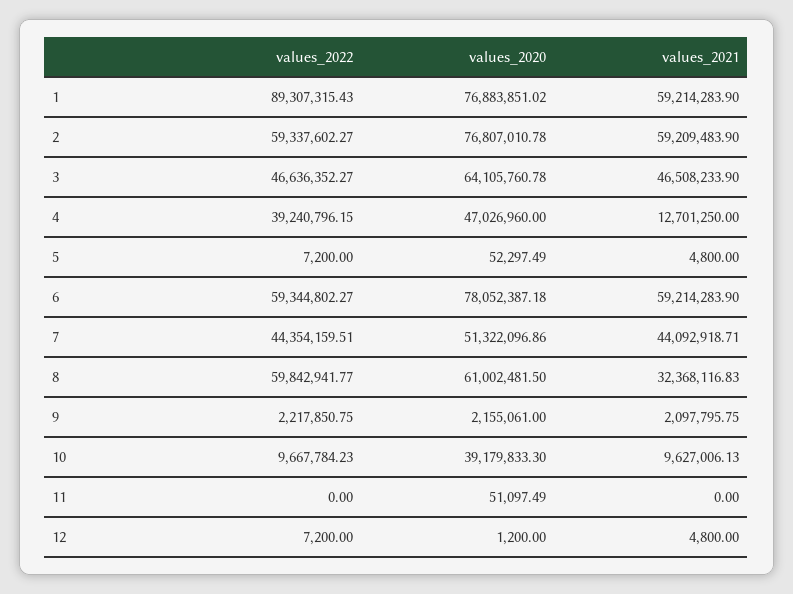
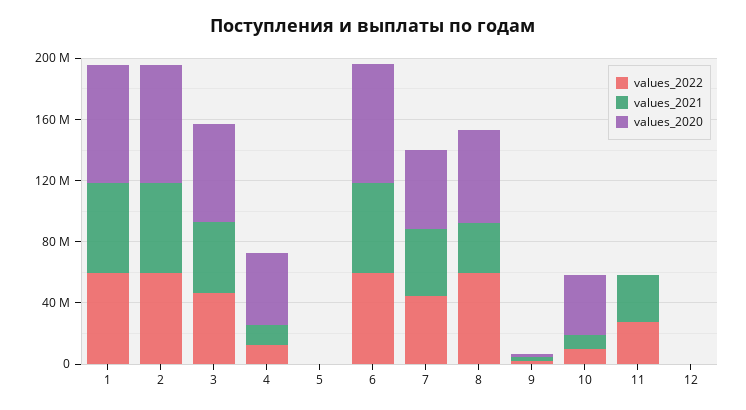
  {
    "values_2022": {
-     "1": 89307315.43,
+     "1": 60000000,
      "2": 59337602.27,
      "3": 46636352.27,
-     "4": 39240796.15,
+     "4": 10000000,
      "5": 7200,
      "6": 59344802.27,
      "7": 44354159.51,
      "8": 59842941.77,
      "9": 2217850.75,
      "10": 9667784.23,
-     "11": 0,
+     "11": 30000000,
      "12": 7200
    },
    "values_2020": {
      "1": 76883851.02,
      "2": 76807010.78,
      "3": 64105760.78,
      "4": 47026960,
      "5": 52297.49,
      "6": 78052387.18,
      "7": 51322096.86,
      "8": 61002481.5,
      "9": 2155061,
      "10": 39179833.3,
      "11": 51097.49,
      "12": 1200
    },
    "values_2021": {
      "1": 59214283.9,
      "2": 59209483.9,
      "3": 46508233.9,
      "4": 12701250,
      "5": 4800,
      "6": 59214283.9,
      "7": 44092918.71,
      "8": 32368116.83,
      "9": 2097795.75,
      "10": 9627006.13,
-     "11": 0,
+     "11": 30000000,
      "12": 4800
    }
  }

